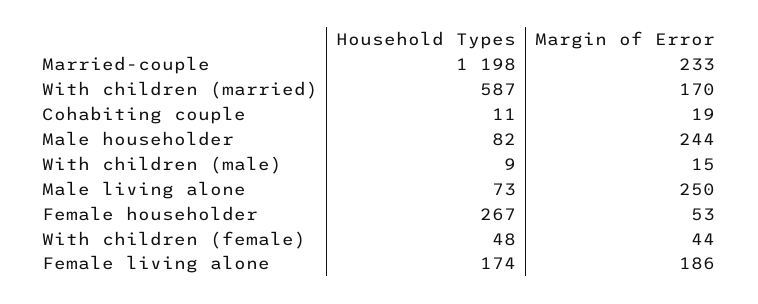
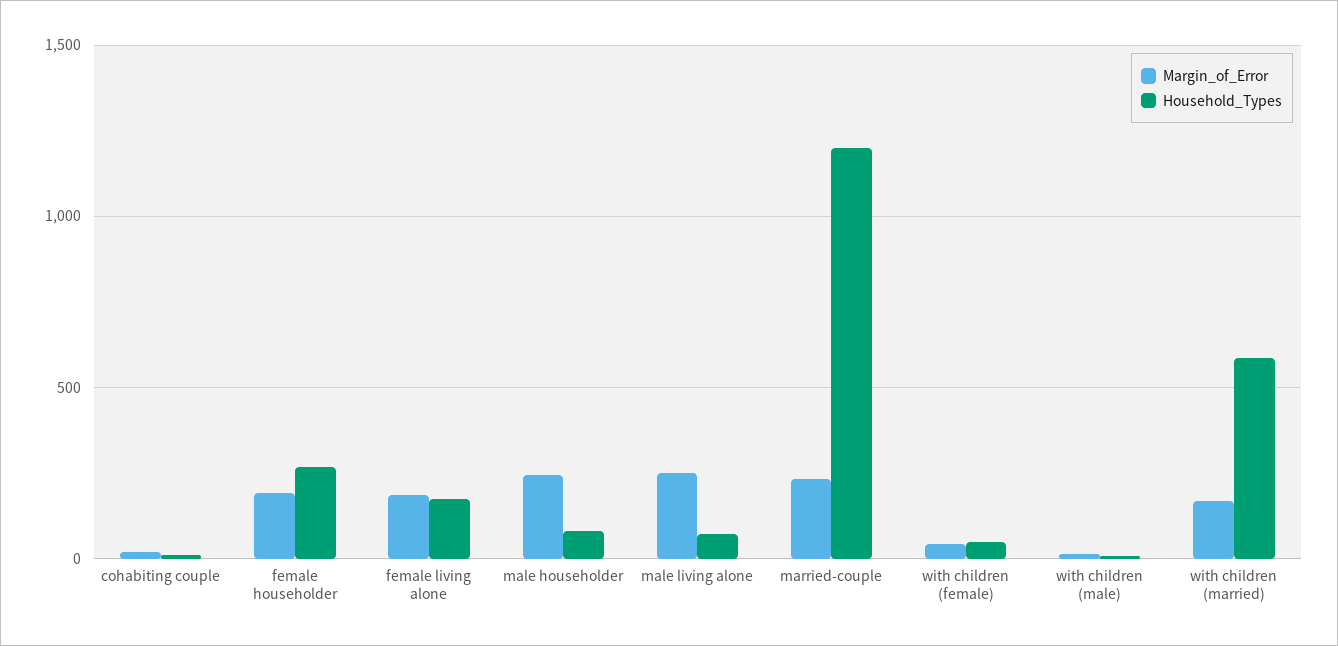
  {
    "Household Types": {
      "Married-couple": 1198,
      "With children (married)": 587,
      "Cohabiting couple": 11,
      "Male householder": 82,
      "With children (male)": 9,
      "Male living alone": 73,
      "Female householder": 267,
      "With children (female)": 48,
      "Female living alone": 174
    },
    "Margin of Error": {
      "Married-couple": 233,
      "With children (married)": 170,
      "Cohabiting couple": 19,
      "Male householder": 244,
      "With children (male)": 15,
      "Male living alone": 250,
-     "Female householder": 53,
+     "Female householder": 200,
      "With children (female)": 44,
      "Female living alone": 186
    }
  }

